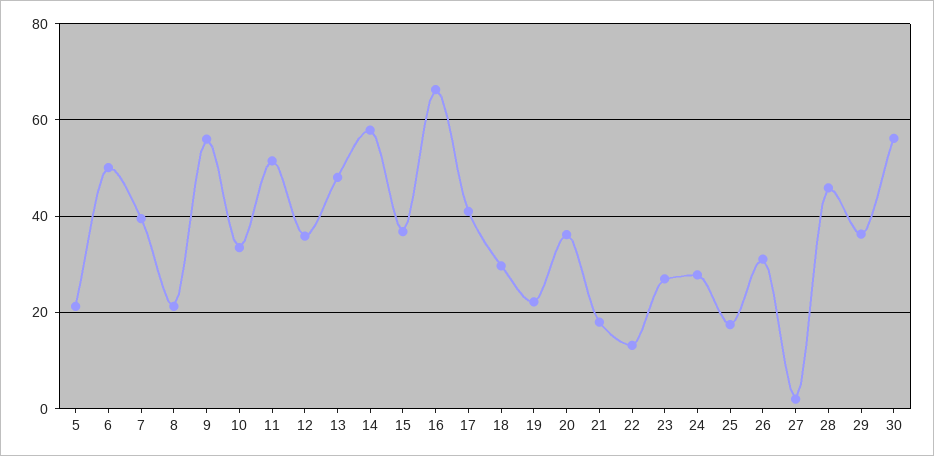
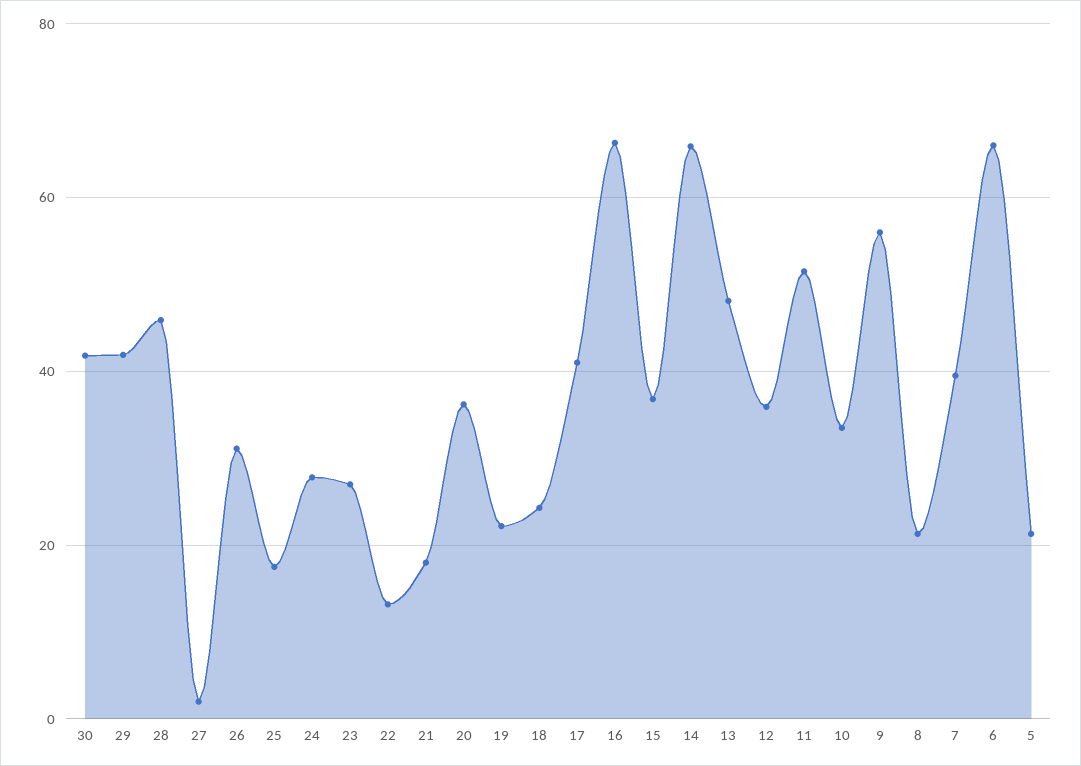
  {
    "5": 22,
-   "6": 50,
+   "6": 66,
    "7": 40,
    "8": 22,
    "9": 56,
    "10": 34,
    "11": 52,
    "12": 36,
    "13": 48,
-   "14": 58,
+   "14": 66,
    "15": 36,
    "16": 66,
    "17": 42,
-   "18": 30,
+   "18": 24,
    "19": 22,
    "20": 36,
    "21": 18,
    "22": 14,
    "23": 28,
    "24": 28,
    "25": 18,
    "26": 32,
    "27": 2,
    "28": 46,
-   "29": 36,
+   "29": 42,
-   "30": 56
+   "30": 42
  }

